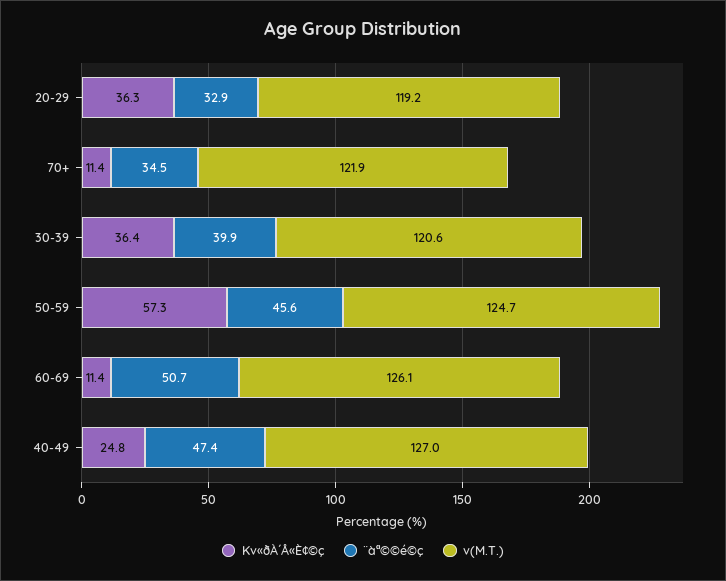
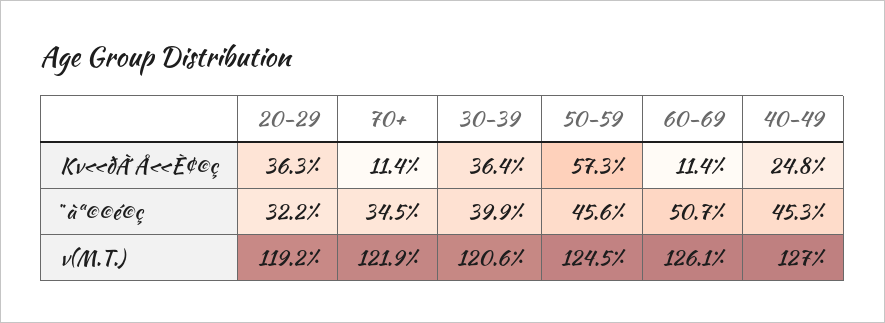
  {
    "Kv«ðÀ´Å«È¢©ç": {
      "20-29": 36.3,
      "70+": 11.4,
      "30-39": 36.4,
      "50-59": 57.3,
      "60-69": 11.4,
      "40-49": 24.8
    },
    "¨àª©©é©ç": {
-     "20-29": 32.9,
+     "20-29": 32.2,
      "70+": 34.5,
      "30-39": 39.9,
      "50-59": 45.6,
      "60-69": 50.7,
-     "40-49": 47.4
+     "40-49": 45.3
    },
    "v(M.T.)": {
      "20-29": 119.2,
      "70+": 121.9,
      "30-39": 120.6,
-     "50-59": 124.7,
+     "50-59": 124.5,
      "60-69": 126.1,
      "40-49": 127
    }
  }

